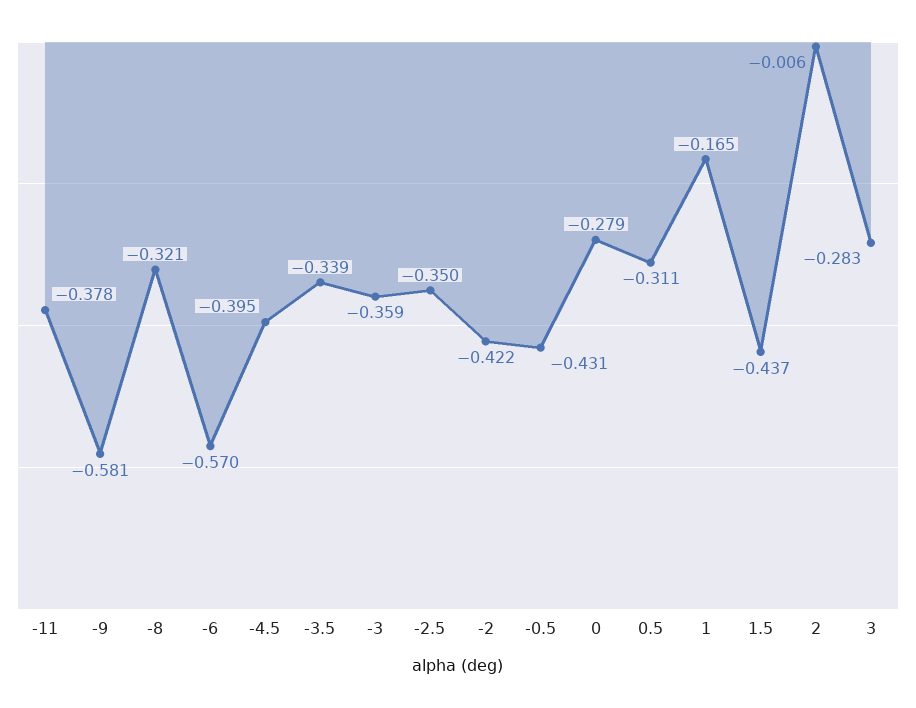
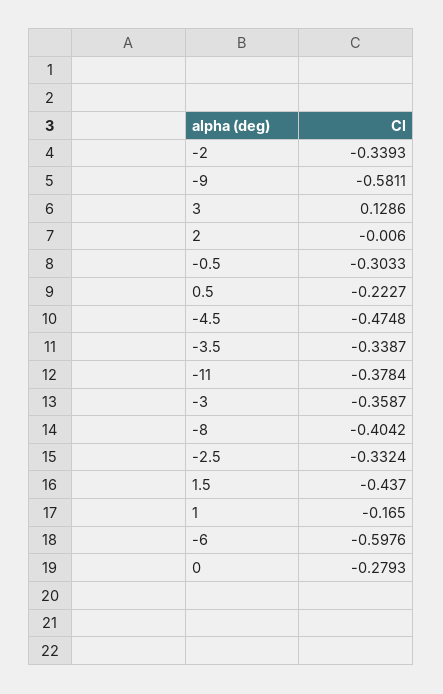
  {
    "-11": -0.3784,
    "-9": -0.5811,
-   "-8": -0.321,
+   "-8": -0.4042,
-   "-6": -0.57,
+   "-6": -0.5976,
-   "-4.5": -0.395,
+   "-4.5": -0.4748,
    "-3.5": -0.3387,
    "-3": -0.3587,
-   "-2.5": -0.35,
+   "-2.5": -0.3324,
-   "-2": -0.422,
+   "-2": -0.3393,
-   "-0.5": -0.431,
+   "-0.5": -0.3033,
    "0": -0.2793,
-   "0.5": -0.311,
+   "0.5": -0.2227,
    "1": -0.165,
    "1.5": -0.437,
    "2": -0.006,
-   "3": -0.283
+   "3": 0.1286
  }

